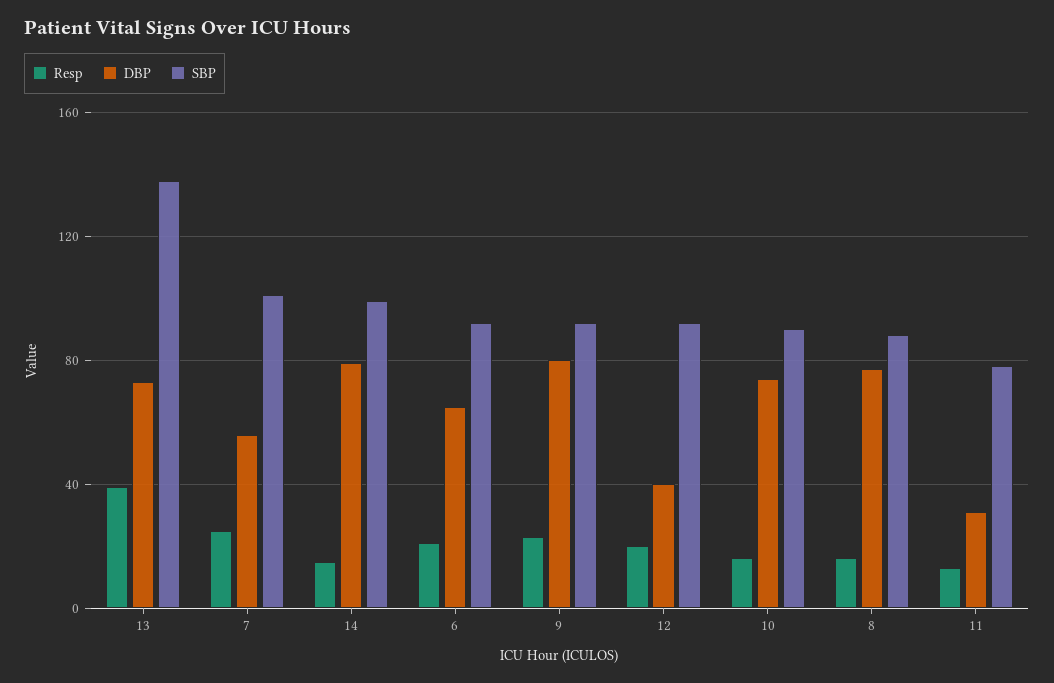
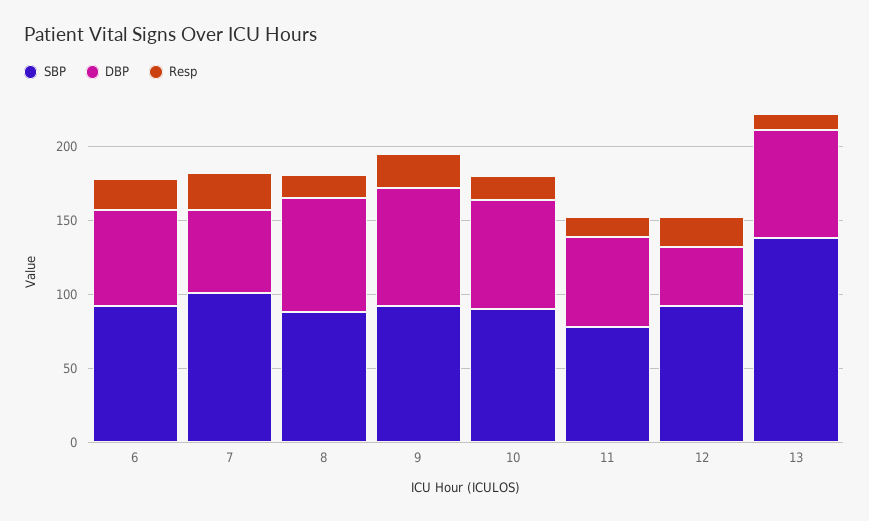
  {
    "Resp": {
-     "13": 40,
+     "13": 10,
      "7": 25,
-     "14": 15,
      "6": 20,
      "9": 25,
      "12": 20,
      "10": 15,
      "8": 15,
      "11": 15
    },
    "DBP": {
      "13": 75,
      "7": 55,
-     "14": 80,
      "6": 65,
      "9": 80,
      "12": 40,
      "10": 75,
      "8": 75,
-     "11": 30
+     "11": 60
    },
    "SBP": {
      "13": 140,
      "7": 100,
-     "14": 100,
      "6": 90,
      "9": 90,
      "12": 90,
      "10": 90,
      "8": 90,
      "11": 80
    }
  }

